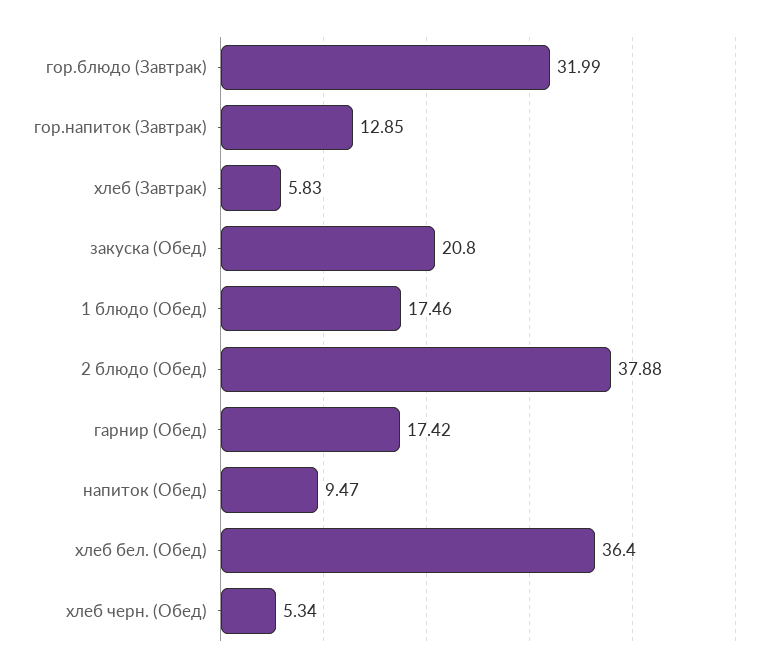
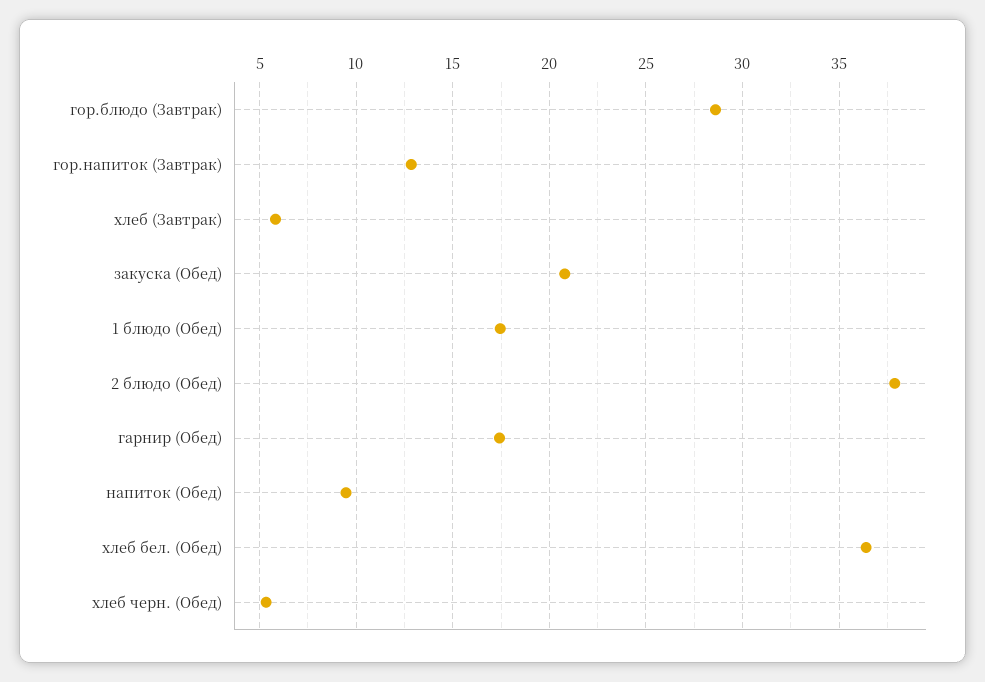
  {
-   "гор.блюдо (Завтрак)": 31.99,
+   "гор.блюдо (Завтрак)": 28.5,
    "гор.напиток (Завтрак)": 12.85,
    "хлеб (Завтрак)": 5.83,
    "закуска (Обед)": 20.8,
    "1 блюдо (Обед)": 17.46,
    "2 блюдо (Обед)": 37.88,
    "гарнир (Обед)": 17.42,
    "напиток (Обед)": 9.47,
    "хлеб бел. (Обед)": 36.4,
    "хлеб черн. (Обед)": 5.34
  }

